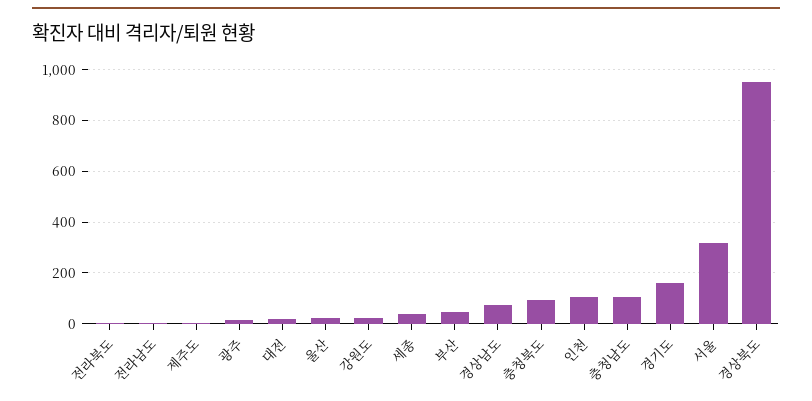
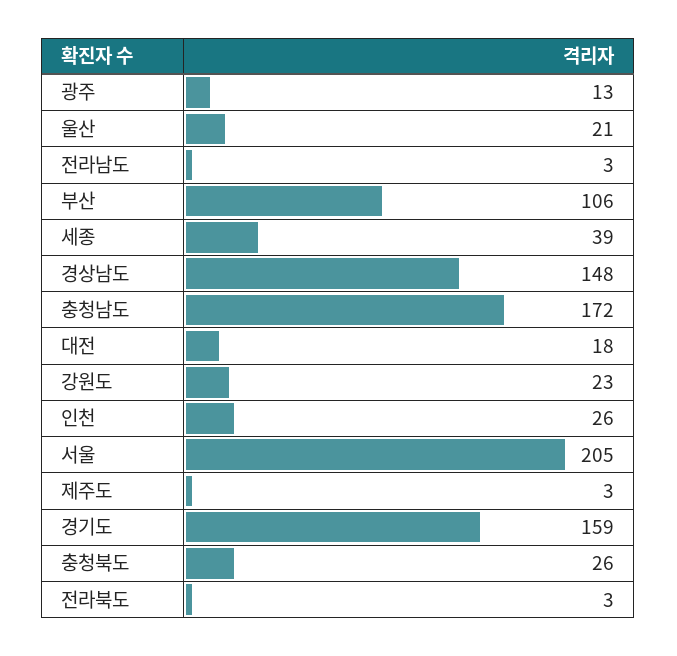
  {
    "전라북도": 3,
    "전라남도": 3,
    "제주도": 3,
    "광주": 13,
    "대전": 18,
    "울산": 21,
    "강원도": 23,
    "세종": 39,
-   "부산": 50,
+   "부산": 106,
-   "경상남도": 75,
+   "경상남도": 148,
-   "충청북도": 100,
+   "충청북도": 26,
-   "인천": 100,
+   "인천": 26,
-   "충청남도": 100,
+   "충청남도": 172,
    "경기도": 159,
-   "서울": 325,
+   "서울": 205
-   "경상북도": 950
  }

